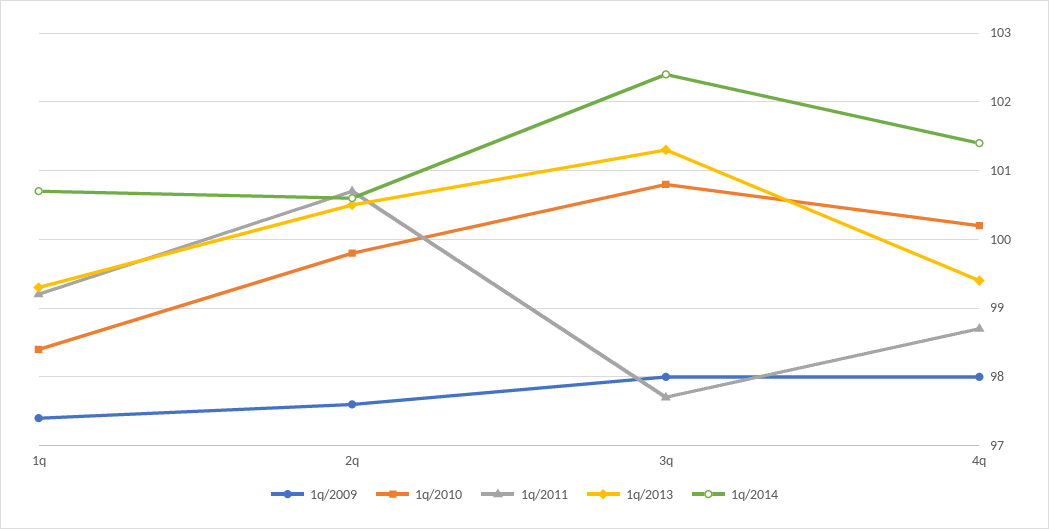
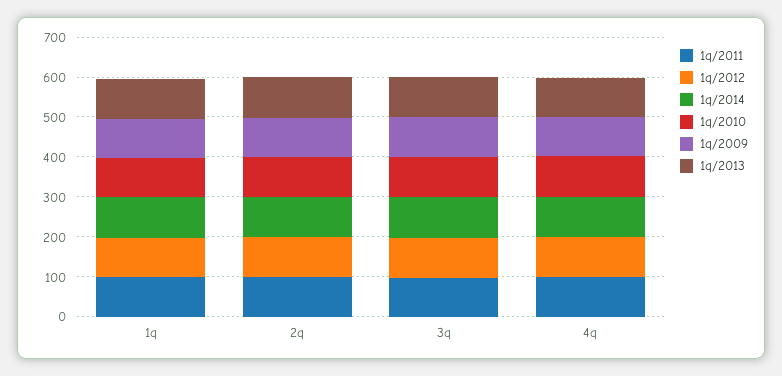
  {
    "1q/2009": {
      "1q": 97.4,
      "2q": 97.6,
      "3q": 98,
      "4q": 98
    },
    "1q/2010": {
      "1q": 98.4,
      "2q": 99.8,
      "3q": 100.8,
      "4q": 100.2
    },
    "1q/2011": {
      "1q": 99.2,
      "2q": 100.7,
      "3q": 97.7,
      "4q": 98.7
    },
    "1q/2013": {
      "1q": 99.3,
      "2q": 100.5,
      "3q": 101.3,
      "4q": 99.4
    },
    "1q/2014": {
      "1q": 100.7,
      "2q": 100.6,
      "3q": 102.4,
      "4q": 101.4
-   }
+   },
+   "1q/2012": {
+     "1q": 100,
+     "2q": 100,
+     "3q": 100,
+     "4q": 100
+   }
  }

